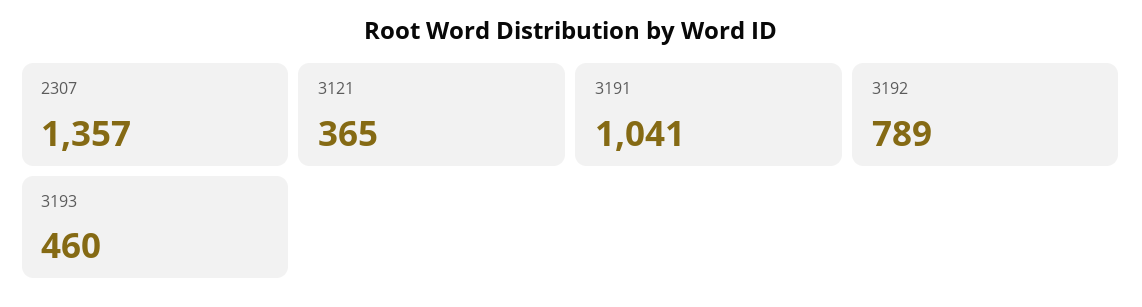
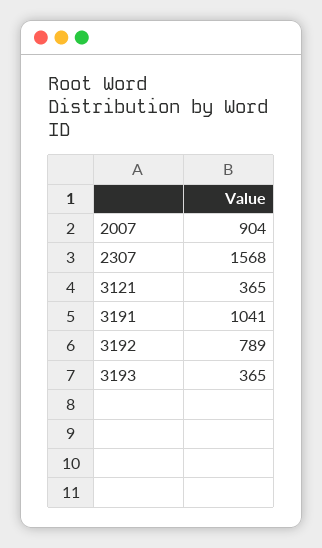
  {
-   "2307": 1357,
+   "2307": 1568,
    "3121": 365,
    "3191": 1041,
    "3192": 789,
-   "3193": 460
+   "3193": 365,
+   "2007": 904
  }

